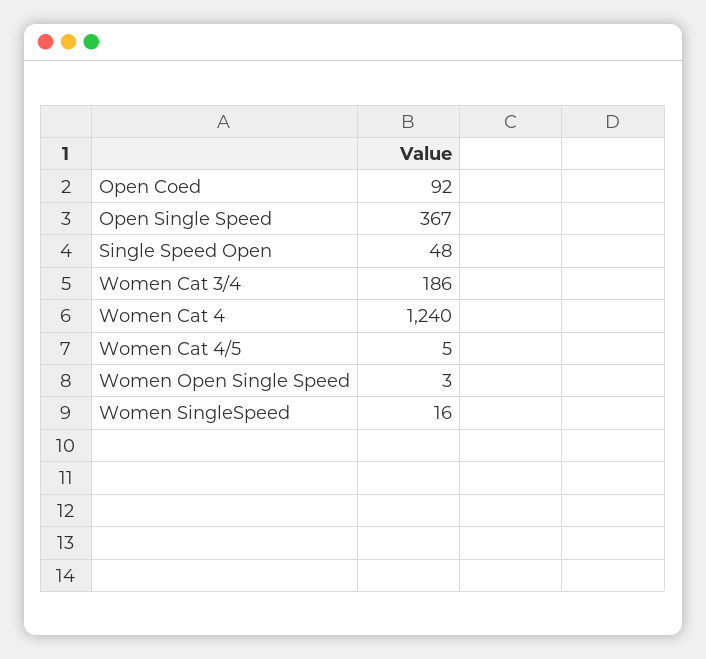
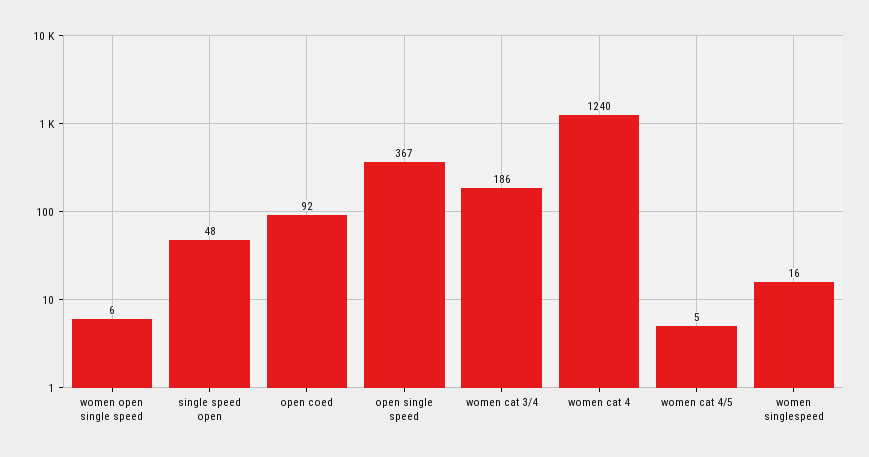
  {
    "Open Coed": 92,
    "Open Single Speed": 367,
    "Single Speed Open": 48,
    "Women Cat 3/4": 186,
    "Women Cat 4": 1240,
    "Women Cat 4/5": 5,
-   "Women Open Single Speed": 3,
+   "Women Open Single Speed": 6,
    "Women SingleSpeed": 16
  }

